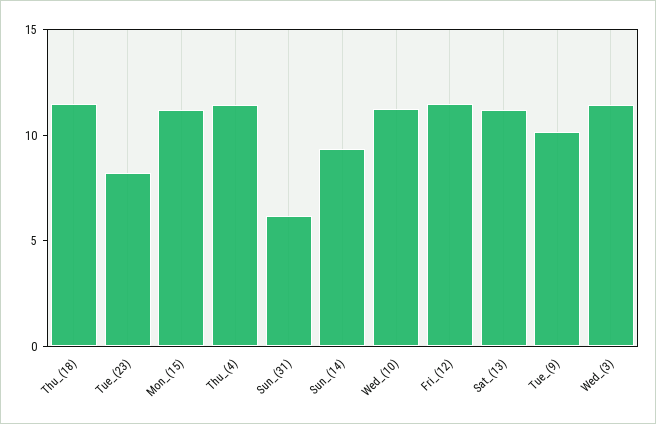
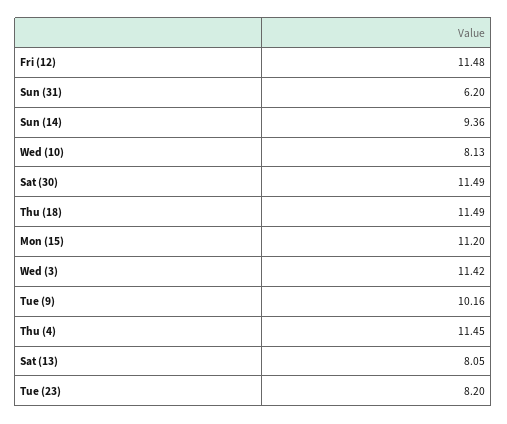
  {
    "Thu_(18)": 11.49,
    "Tue_(23)": 8.2,
    "Mon_(15)": 11.2,
    "Thu_(4)": 11.45,
    "Sun_(31)": 6.2,
    "Sun_(14)": 9.36,
-   "Wed_(10)": 11,
+   "Wed_(10)": 8.13,
    "Fri_(12)": 11.48,
-   "Sat_(13)": 11,
+   "Sat_(13)": 8.05,
    "Tue_(9)": 10.16,
-   "Wed_(3)": 11.42
+   "Wed_(3)": 11.42,
+   "Sat (30)": 11.49
  }

